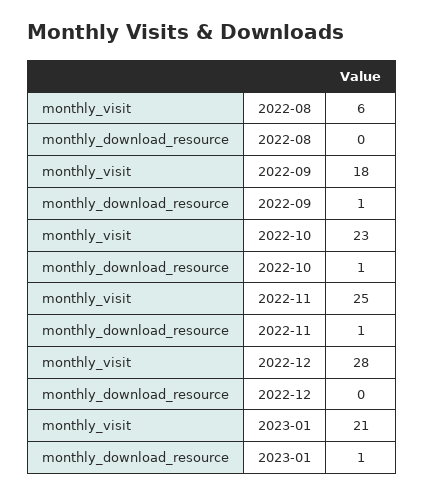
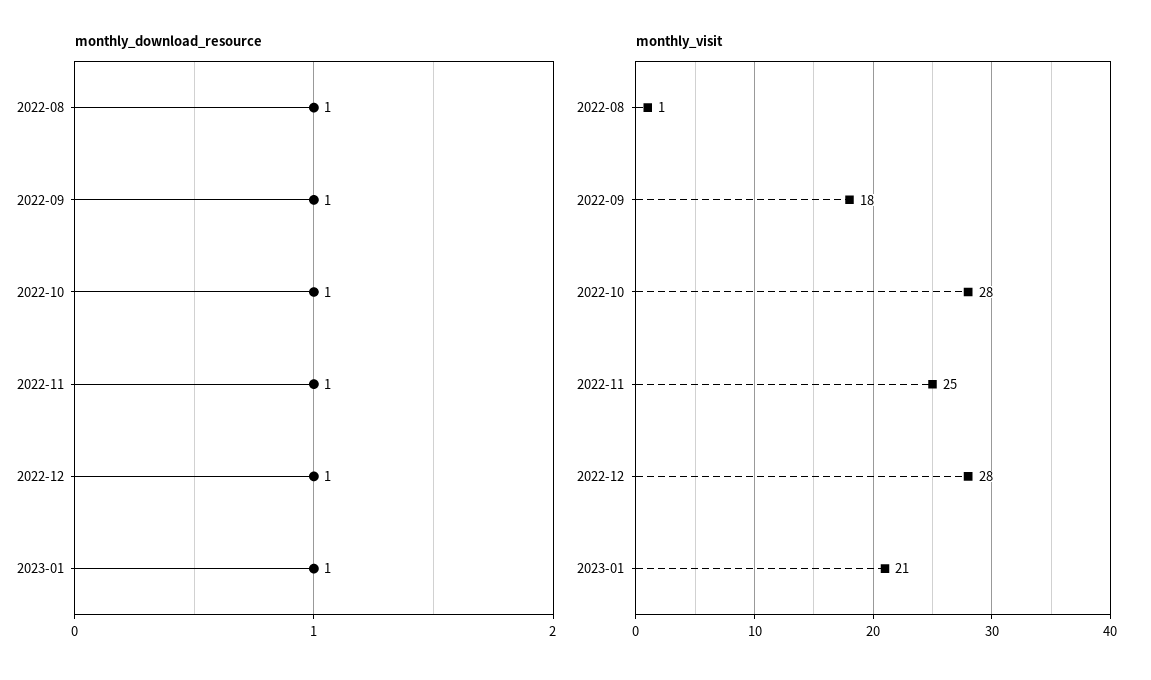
  {
    "monthly_visit": {
-     "2022-08": 6,
+     "2022-08": 1,
      "2022-09": 18,
-     "2022-10": 23,
+     "2022-10": 28,
      "2022-11": 25,
      "2022-12": 28,
      "2023-01": 21
    },
    "monthly_download_resource": {
-     "2022-08": 0,
+     "2022-08": 1,
      "2022-09": 1,
      "2022-10": 1,
      "2022-11": 1,
-     "2022-12": 0,
+     "2022-12": 1,
      "2023-01": 1
    }
  }

